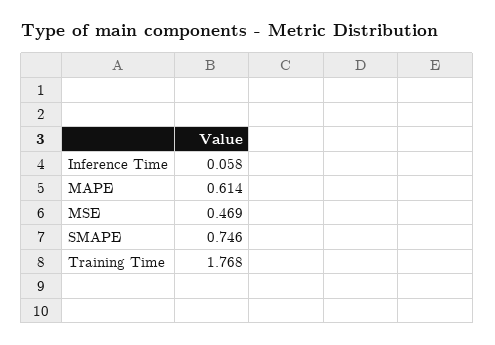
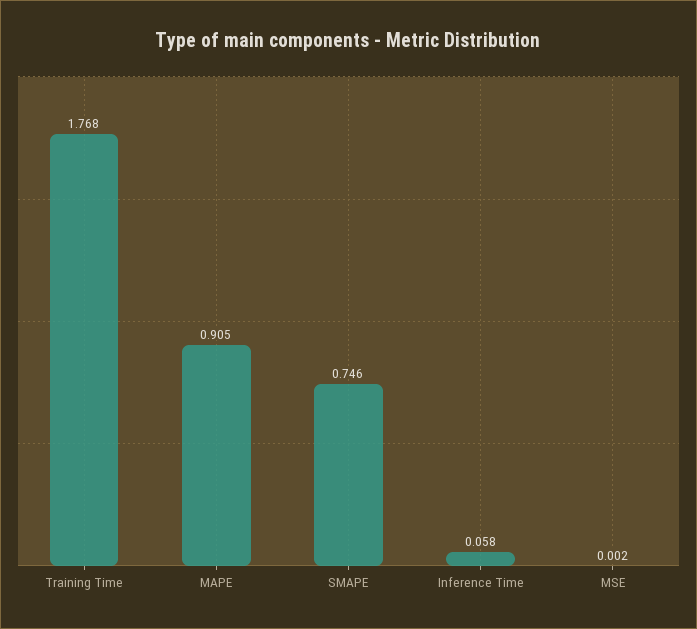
  {
    "Inference Time": 0.058,
-   "MAPE": 0.614,
+   "MAPE": 0.905,
-   "MSE": 0.469,
+   "MSE": 0.002,
    "SMAPE": 0.746,
    "Training Time": 1.768
  }

